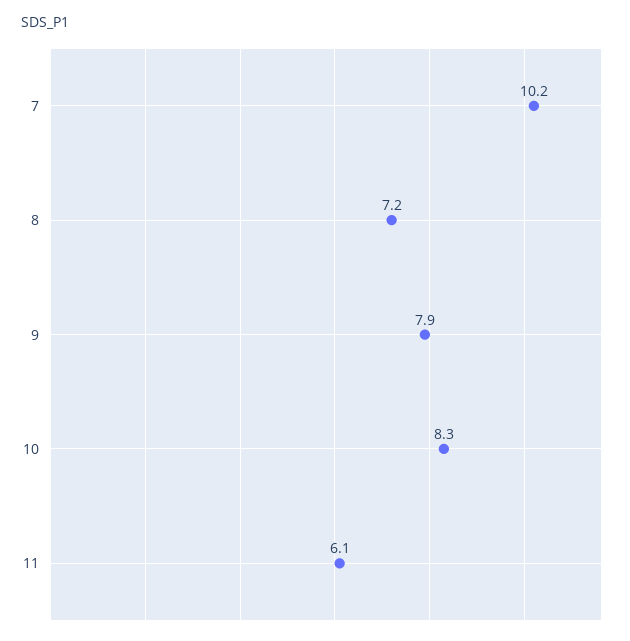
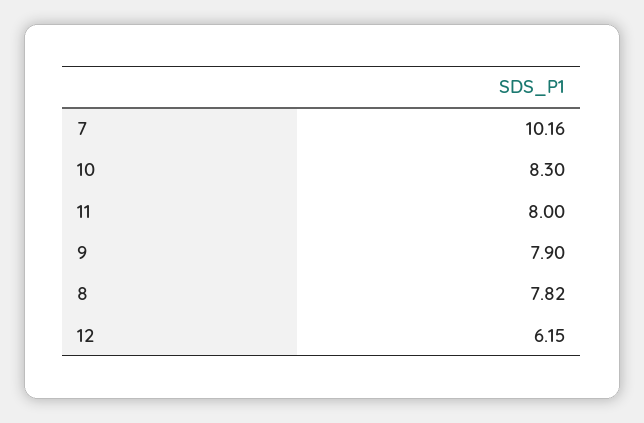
  {
    "7": 10.16,
-   "8": 7.2,
+   "8": 7.82,
    "9": 7.9,
    "10": 8.3,
-   "11": 6.1
+   "11": 8,
+   "12": 6.15
  }

